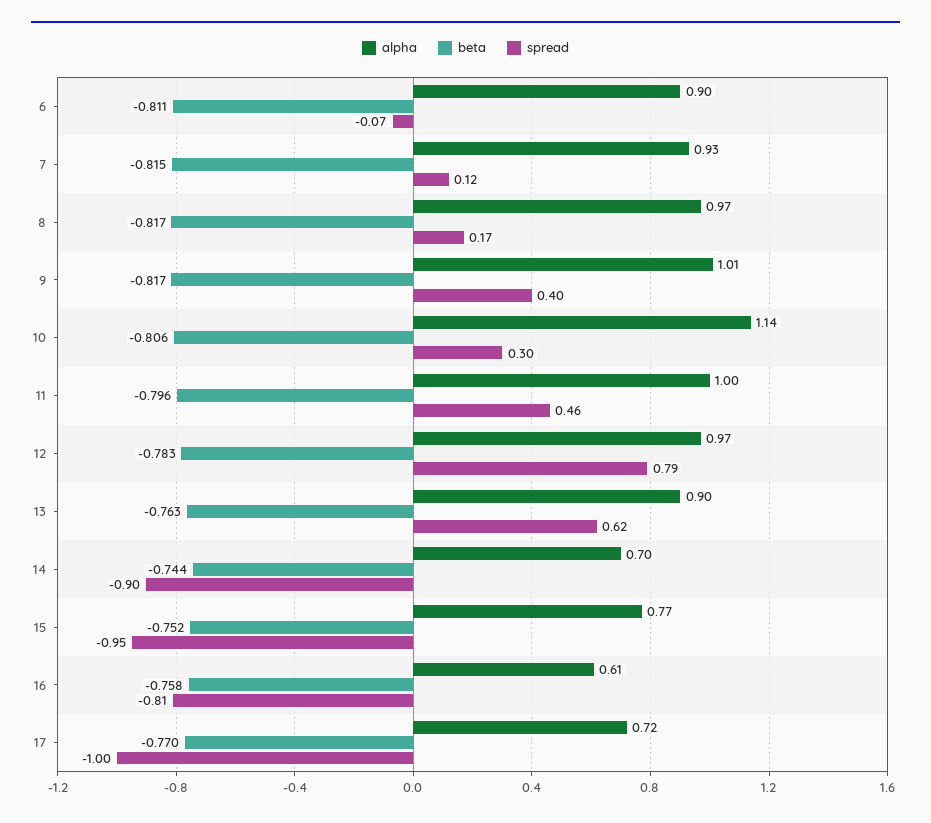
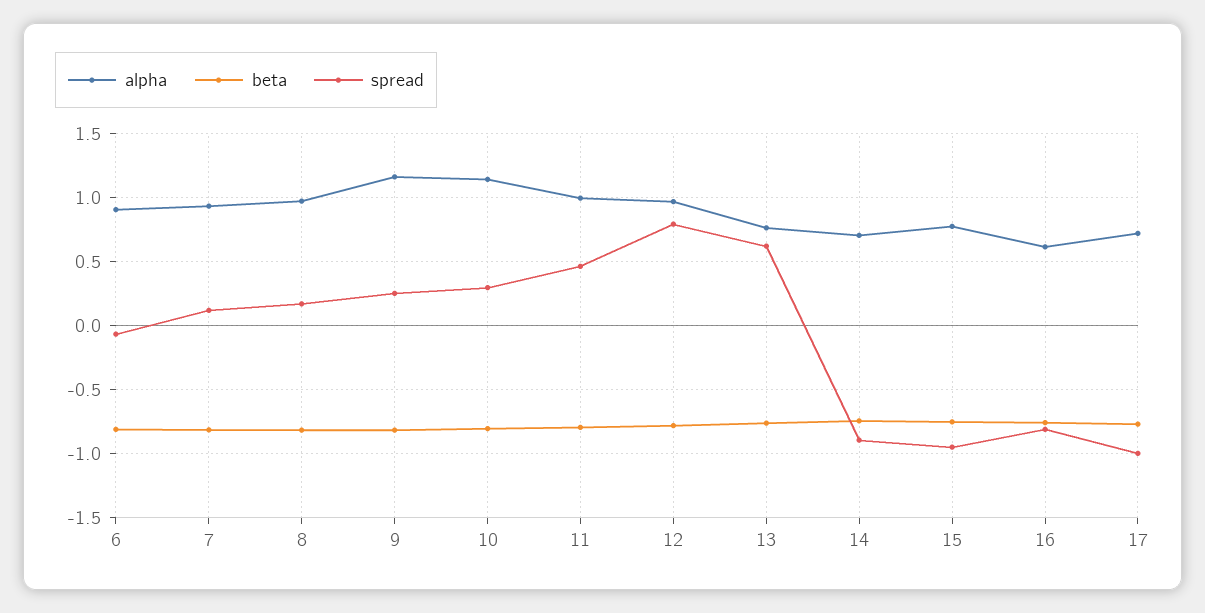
  {
    "alpha": {
      "6": 0.9,
      "7": 0.93,
      "8": 0.97,
-     "9": 1.01,
+     "9": 1.15,
      "10": 1.14,
      "11": 1,
      "12": 0.97,
-     "13": 0.9,
+     "13": 0.75,
      "14": 0.7,
      "15": 0.77,
      "16": 0.61,
      "17": 0.72
    },
    "beta": {
      "6": -0.811,
      "7": -0.815,
      "8": -0.817,
      "9": -0.817,
      "10": -0.806,
      "11": -0.796,
      "12": -0.783,
      "13": -0.763,
      "14": -0.744,
      "15": -0.752,
      "16": -0.758,
      "17": -0.77
    },
    "spread": {
      "6": -0.07,
      "7": 0.12,
      "8": 0.17,
-     "9": 0.4,
+     "9": 0.25,
      "10": 0.3,
      "11": 0.46,
      "12": 0.79,
      "13": 0.62,
      "14": -0.9,
      "15": -0.95,
      "16": -0.81,
      "17": -1
    }
  }

